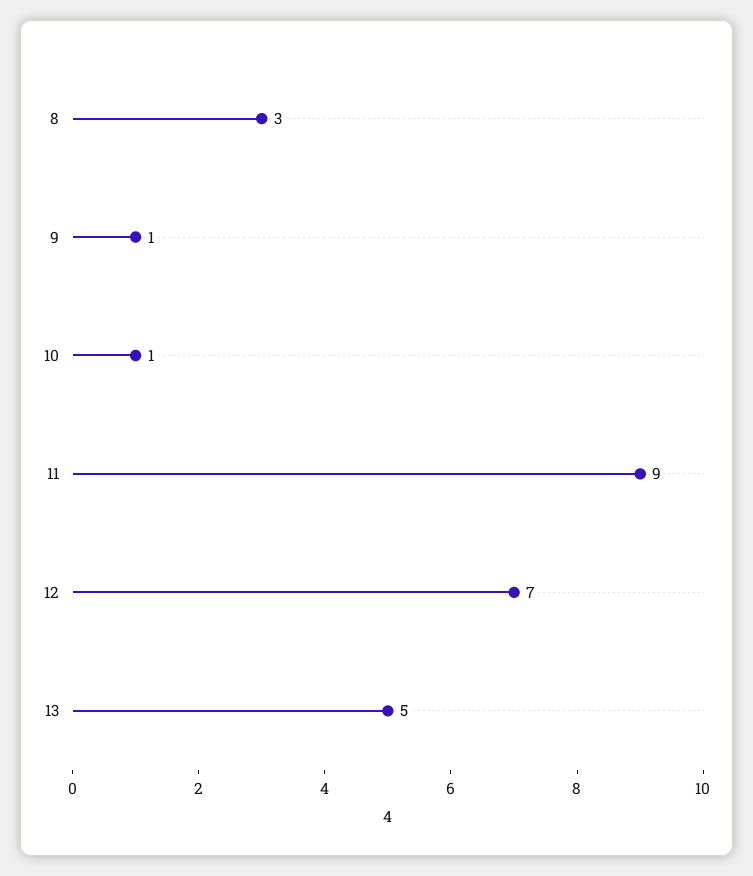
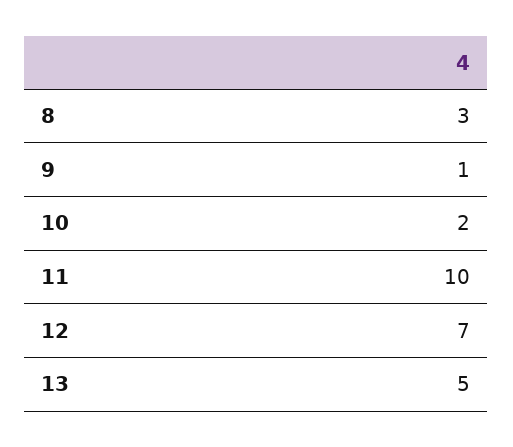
  {
    "8": 3,
    "9": 1,
-   "10": 1,
+   "10": 2,
-   "11": 9,
+   "11": 10,
    "12": 7,
    "13": 5
  }

